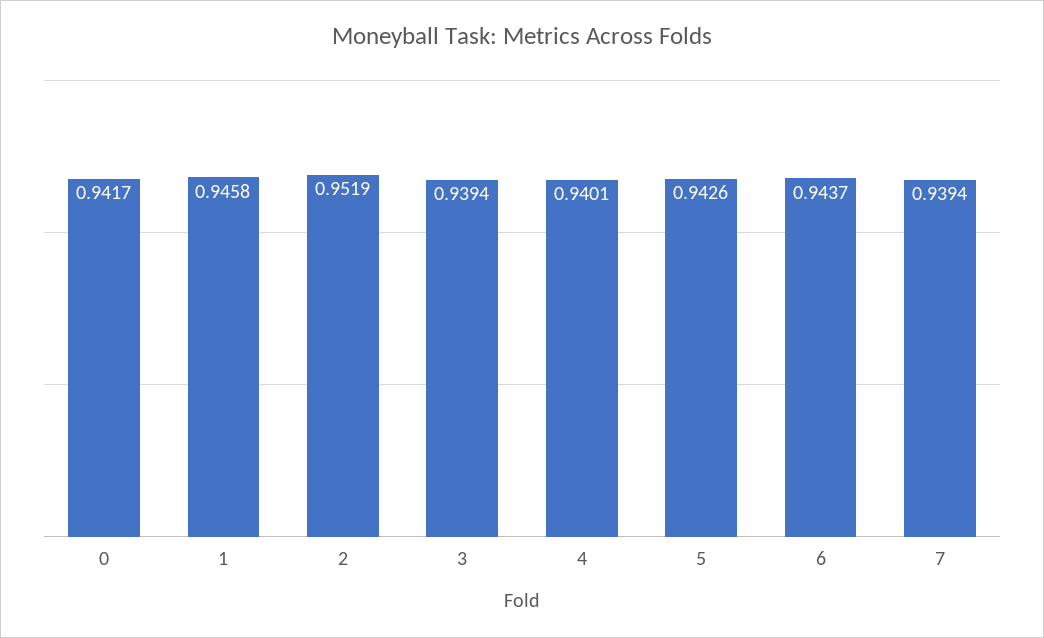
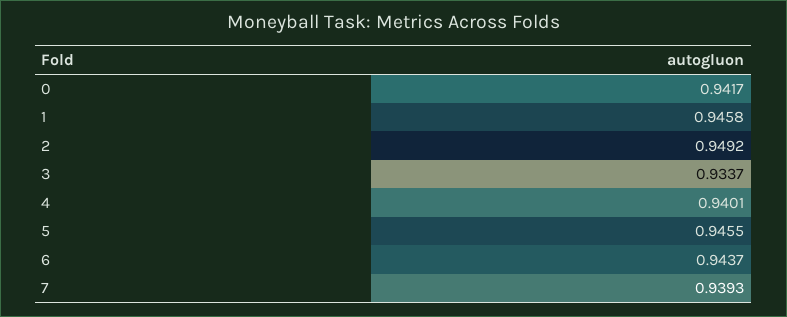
  {
    "0": 0.9417,
    "1": 0.9458,
-   "2": 0.9519,
+   "2": 0.9492,
-   "3": 0.9394,
+   "3": 0.9337,
    "4": 0.9401,
-   "5": 0.9426,
+   "5": 0.9455,
    "6": 0.9437,
-   "7": 0.9394
+   "7": 0.9393
  }

